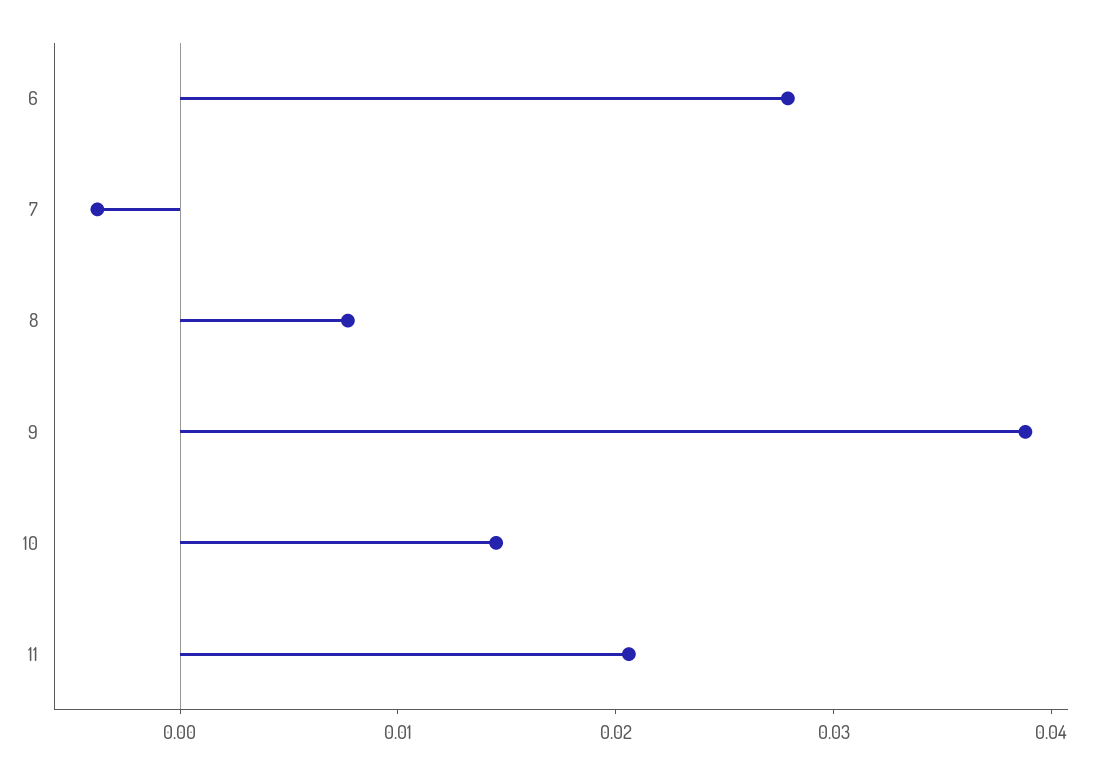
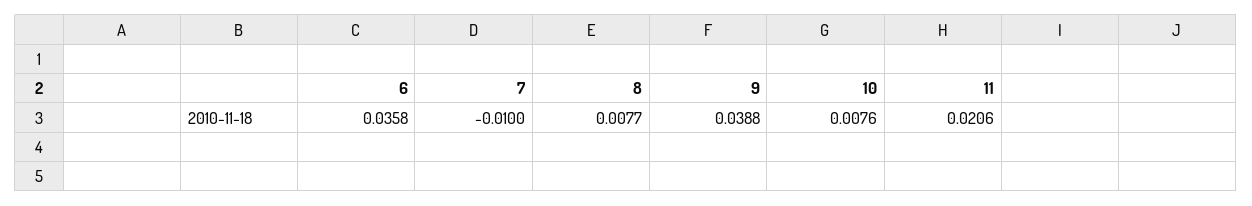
  {
-   "6": 0.028,
+   "6": 0.0358,
-   "7": -0.004,
+   "7": -0.01,
    "8": 0.0077,
    "9": 0.0388,
-   "10": 0.014,
+   "10": 0.0076,
    "11": 0.0206
  }

